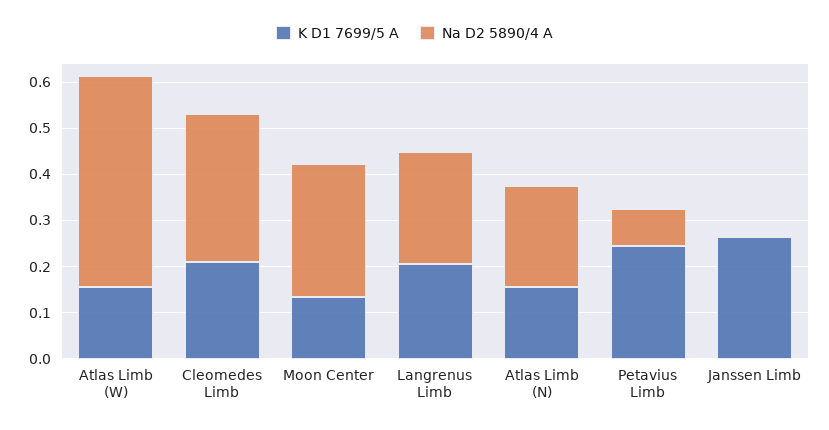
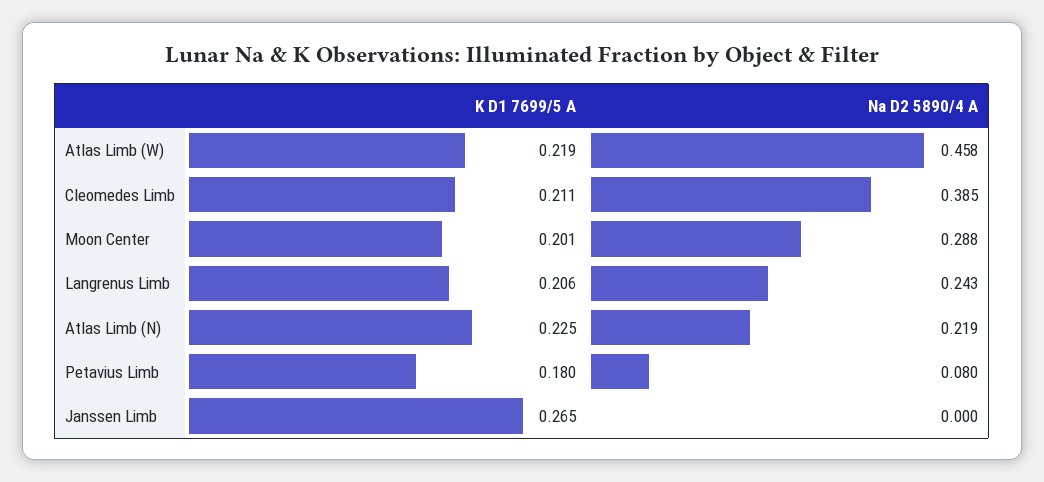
  {
    "K D1 7699/5 A": {
-     "Atlas Limb (W)": 0.16,
+     "Atlas Limb (W)": 0.219,
      "Cleomedes Limb": 0.211,
-     "Moon Center": 0.14,
+     "Moon Center": 0.201,
      "Langrenus Limb": 0.206,
-     "Atlas Limb (N)": 0.16,
+     "Atlas Limb (N)": 0.225,
-     "Petavius Limb": 0.24,
+     "Petavius Limb": 0.18,
      "Janssen Limb": 0.265
    },
    "Na D2 5890/4 A": {
      "Atlas Limb (W)": 0.458,
-     "Cleomedes Limb": 0.32,
+     "Cleomedes Limb": 0.385,
      "Moon Center": 0.288,
      "Langrenus Limb": 0.243,
      "Atlas Limb (N)": 0.219,
      "Petavius Limb": 0.08,
      "Janssen Limb": 0
    }
  }

